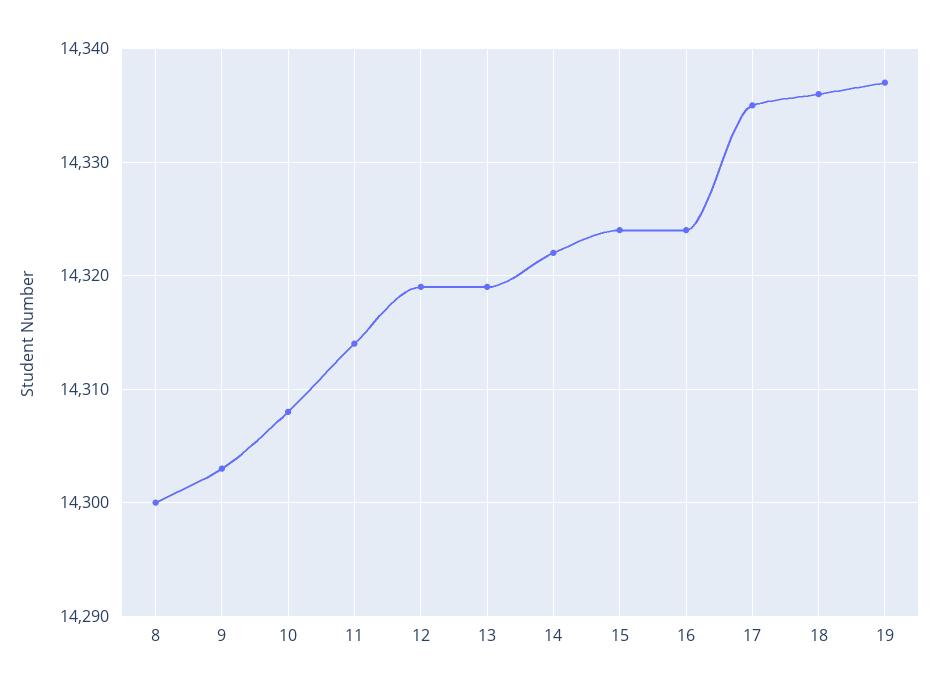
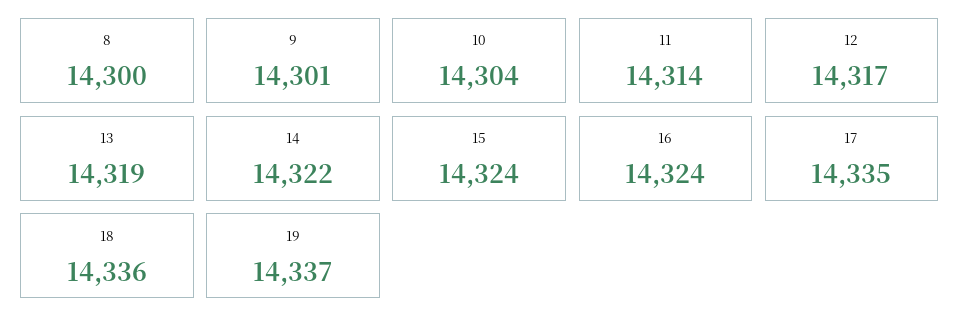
  {
    "8": 14300,
-   "9": 14303,
+   "9": 14301,
-   "10": 14308,
+   "10": 14304,
    "11": 14314,
-   "12": 14319,
+   "12": 14317,
    "13": 14319,
    "14": 14322,
    "15": 14324,
    "16": 14324,
    "17": 14335,
    "18": 14336,
    "19": 14337
  }

